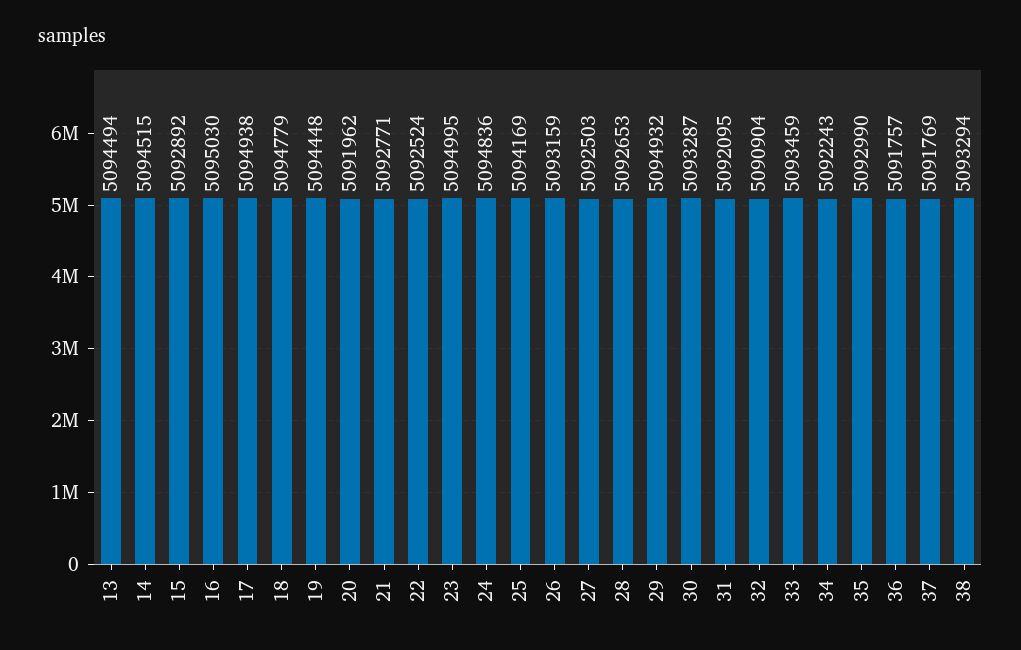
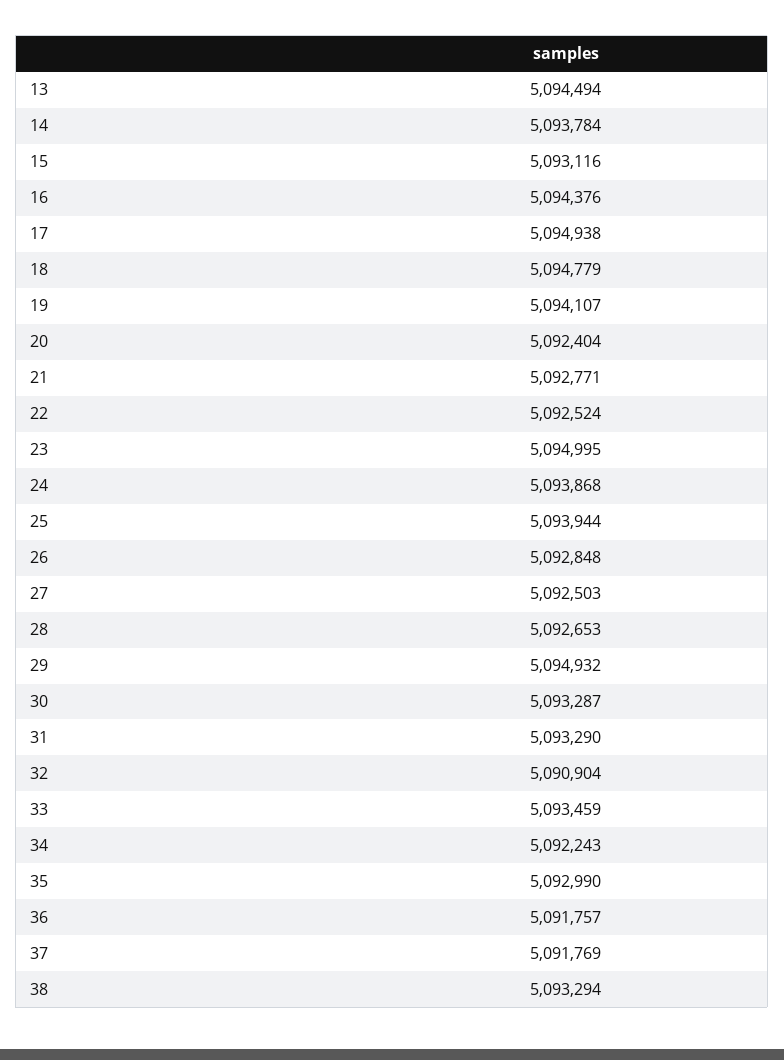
  {
    "13": 5094494,
-   "14": 5094515,
+   "14": 5093784,
-   "15": 5092892,
+   "15": 5093116,
-   "16": 5095030,
+   "16": 5094376,
    "17": 5094938,
    "18": 5094779,
-   "19": 5094448,
+   "19": 5094107,
-   "20": 5091962,
+   "20": 5092404,
    "21": 5092771,
    "22": 5092524,
    "23": 5094995,
-   "24": 5094836,
+   "24": 5093868,
-   "25": 5094169,
+   "25": 5093944,
-   "26": 5093159,
+   "26": 5092848,
    "27": 5092503,
    "28": 5092653,
    "29": 5094932,
    "30": 5093287,
-   "31": 5092095,
+   "31": 5093290,
    "32": 5090904,
    "33": 5093459,
    "34": 5092243,
    "35": 5092990,
    "36": 5091757,
    "37": 5091769,
    "38": 5093294
  }

